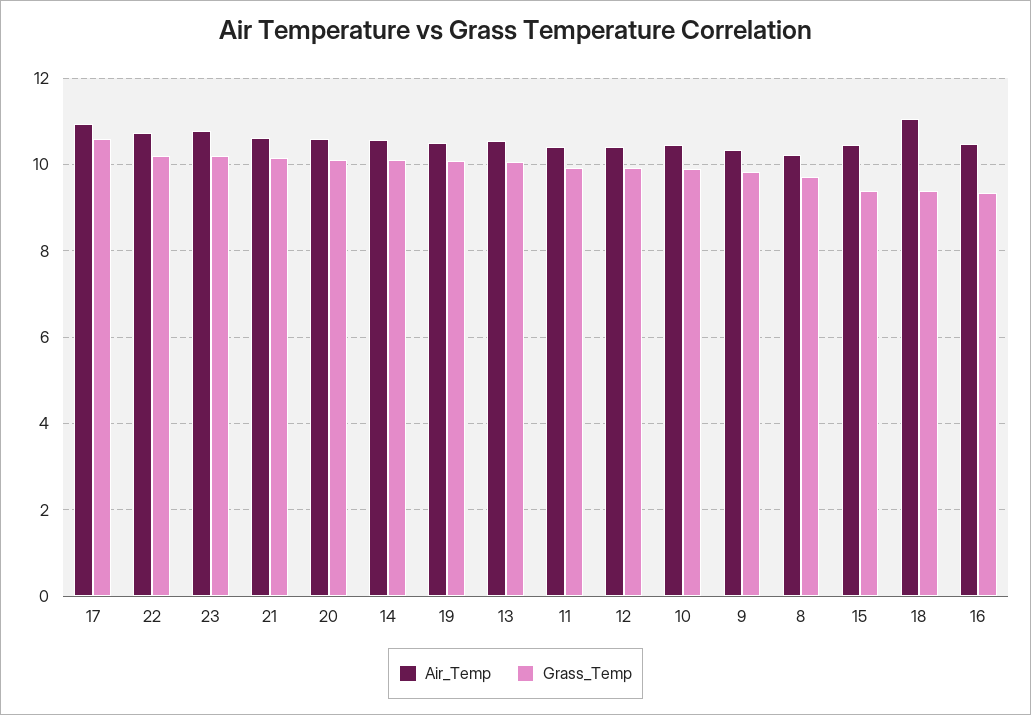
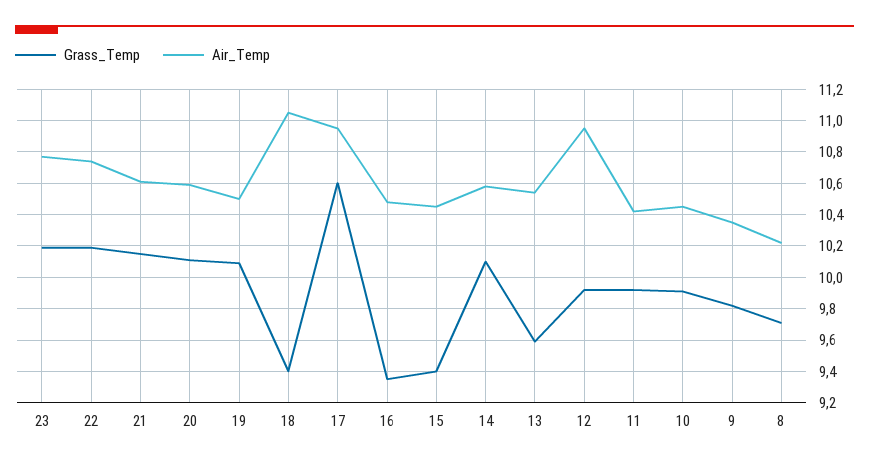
  {
    "Air_Temp": {
      "17": 10.95,
      "22": 10.75,
      "23": 10.75,
      "21": 10.6,
      "20": 10.6,
      "14": 10.6,
      "19": 10.5,
      "13": 10.55,
      "11": 10.4,
-     "12": 10.4,
+     "12": 10.95,
      "10": 10.45,
      "9": 10.35,
      "8": 10.2,
      "15": 10.45,
      "18": 11.05,
      "16": 10.5
    },
    "Grass_Temp": {
      "17": 10.6,
      "22": 10.2,
      "23": 10.2,
      "21": 10.15,
      "20": 10.1,
      "14": 10.1,
      "19": 10.1,
-     "13": 10,
+     "13": 9.6,
      "11": 9.9,
      "12": 9.9,
      "10": 9.9,
      "9": 9.8,
      "8": 9.7,
      "15": 9.4,
      "18": 9.4,
      "16": 9.35
    }
  }

